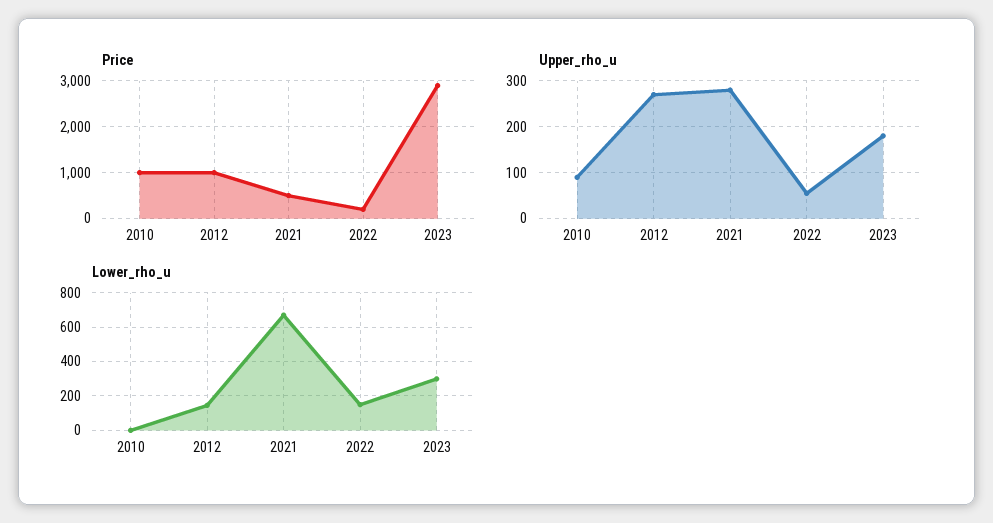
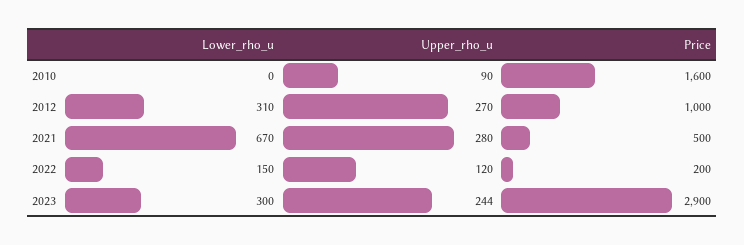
  {
    "Price": {
-     "2010": 1000,
+     "2010": 1600,
      "2012": 1000,
      "2021": 500,
      "2022": 200,
      "2023": 2900
    },
    "Upper_rho_u": {
      "2010": 90,
      "2012": 270,
      "2021": 280,
-     "2022": 60,
+     "2022": 120,
-     "2023": 180
+     "2023": 244
    },
    "Lower_rho_u": {
      "2010": 0,
-     "2012": 150,
+     "2012": 310,
      "2021": 670,
      "2022": 150,
      "2023": 300
    }
  }

